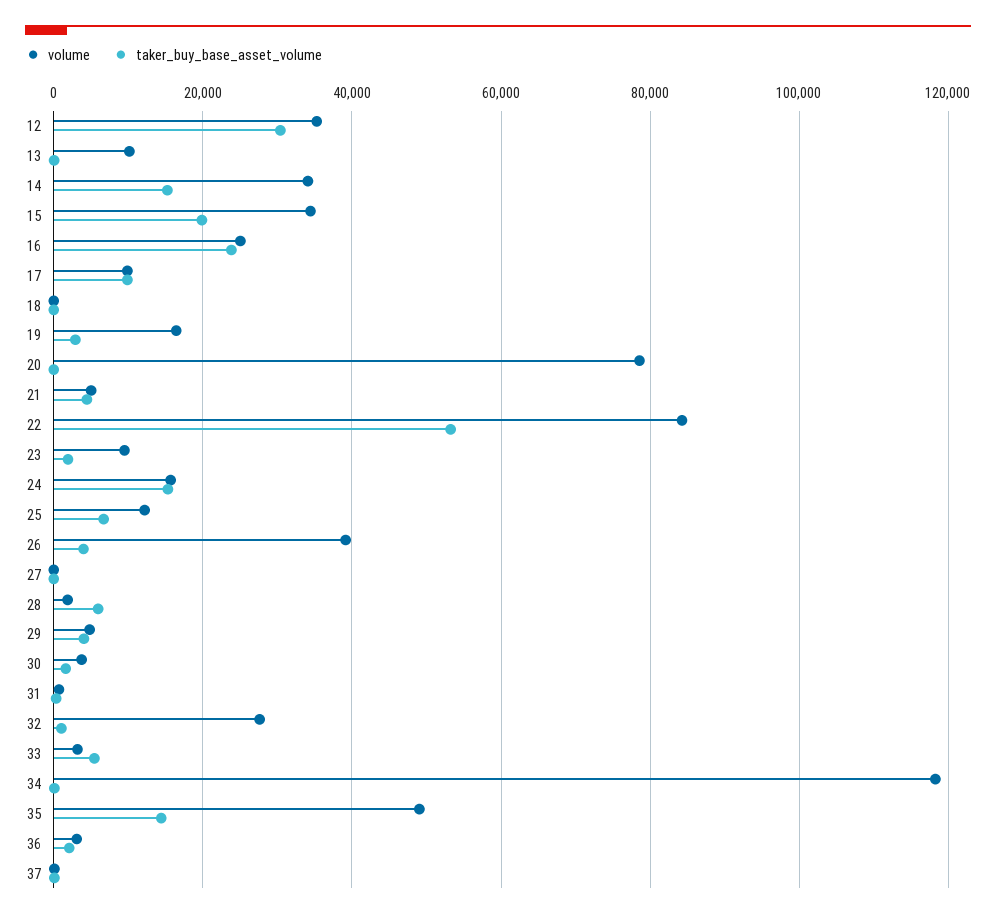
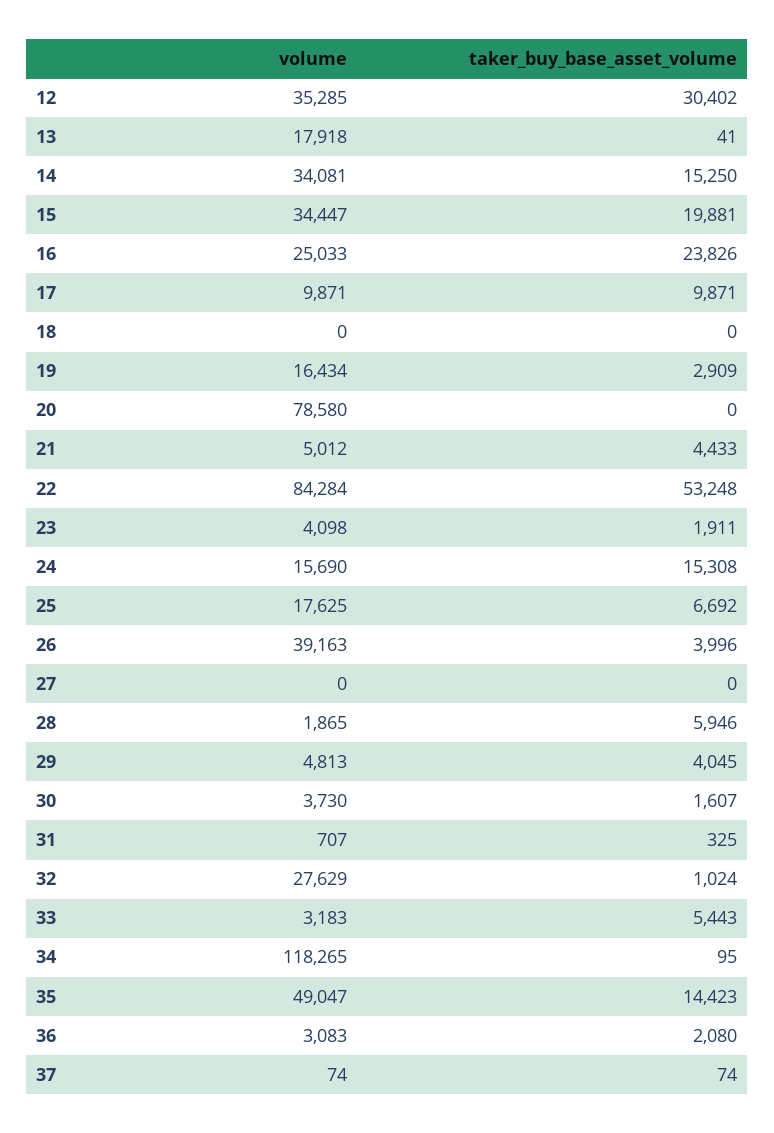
  {
    "volume": {
      "12": 35285,
-     "13": 10000,
+     "13": 17918,
      "14": 34081,
      "15": 34447,
      "16": 25033,
      "17": 9871,
      "18": 0,
      "19": 16434,
      "20": 78580,
      "21": 5012,
      "22": 84284,
-     "23": 10000,
+     "23": 4098,
      "24": 15690,
-     "25": 12000,
+     "25": 17625,
      "26": 39163,
      "27": 0,
      "28": 1865,
      "29": 4813,
      "30": 3730,
      "31": 707,
      "32": 27629,
      "33": 3183,
      "34": 118265,
      "35": 49047,
      "36": 3083,
      "37": 74
    },
    "taker_buy_base_asset_volume": {
      "12": 30402,
      "13": 41,
      "14": 15250,
      "15": 19881,
      "16": 23826,
      "17": 9871,
      "18": 0,
      "19": 2909,
      "20": 0,
      "21": 4433,
      "22": 53248,
      "23": 1911,
      "24": 15308,
      "25": 6692,
      "26": 3996,
      "27": 0,
      "28": 5946,
      "29": 4045,
      "30": 1607,
      "31": 325,
      "32": 1024,
      "33": 5443,
      "34": 95,
      "35": 14423,
      "36": 2080,
      "37": 74
    }
  }

